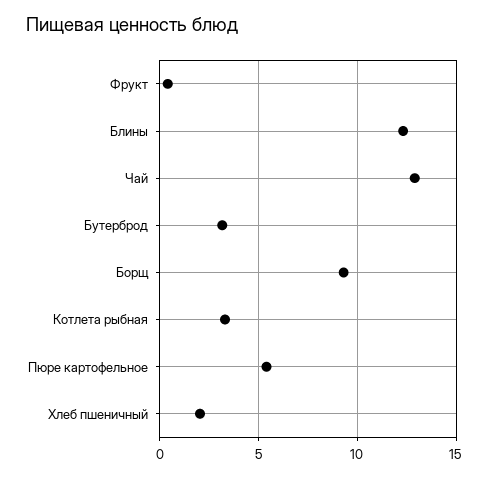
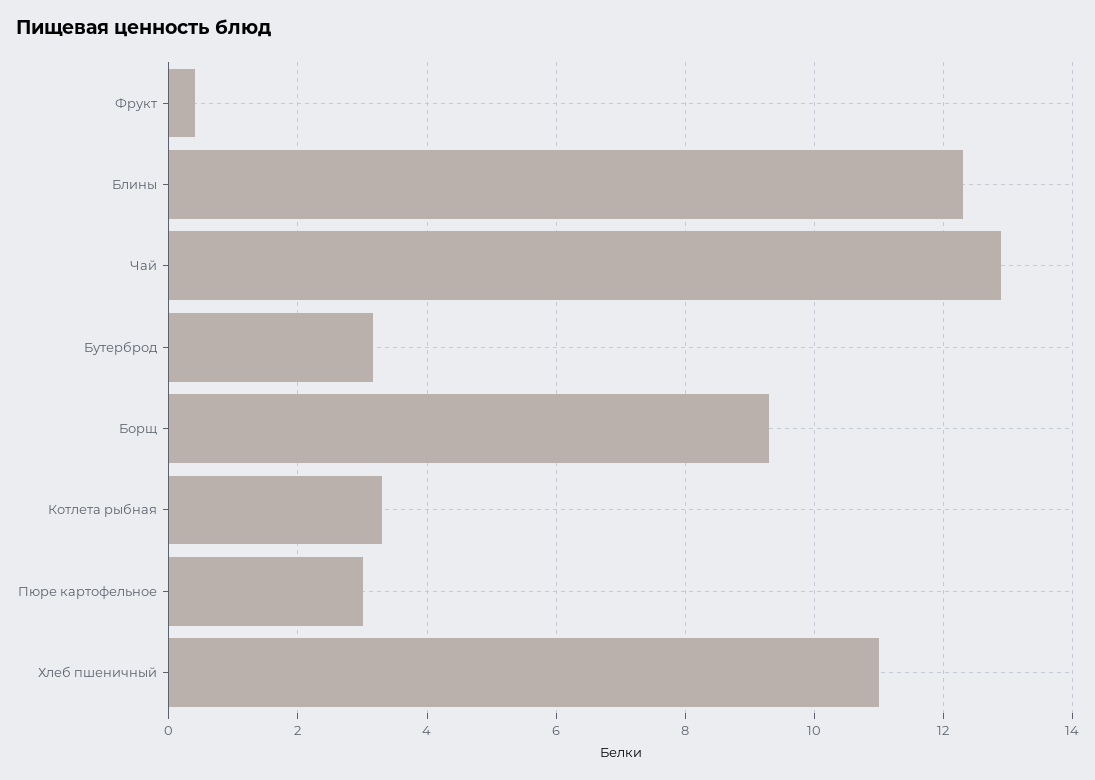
  {
    "Фрукт": 0.4,
    "Блины": 12.4,
    "Чай": 13,
    "Бутерброд": 3.2,
    "Борщ": 9.4,
    "Котлета рыбная": 3.4,
-   "Пюре картофельное": 5.5,
+   "Пюре картофельное": 3,
-   "Хлеб пшеничный": 2
+   "Хлеб пшеничный": 11
  }

